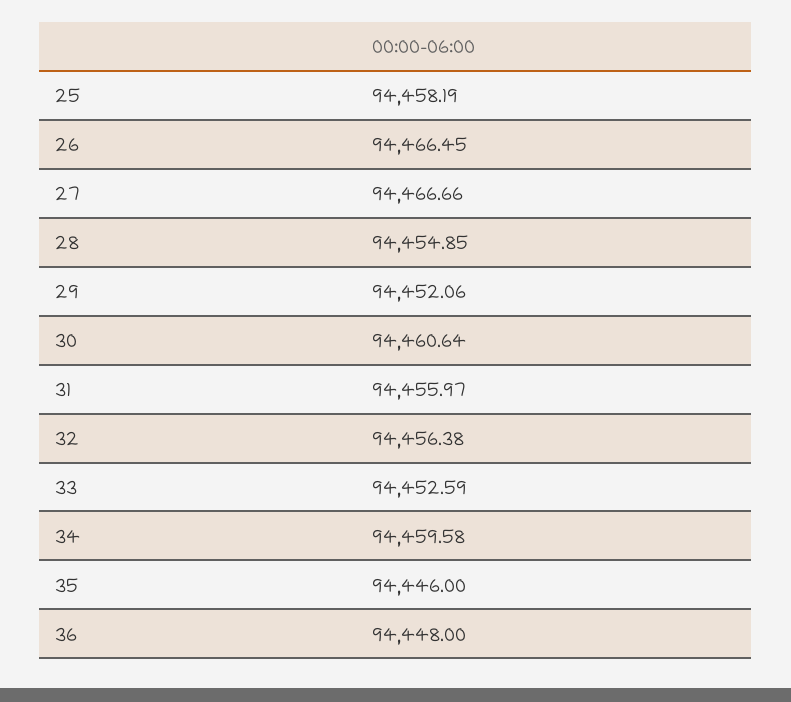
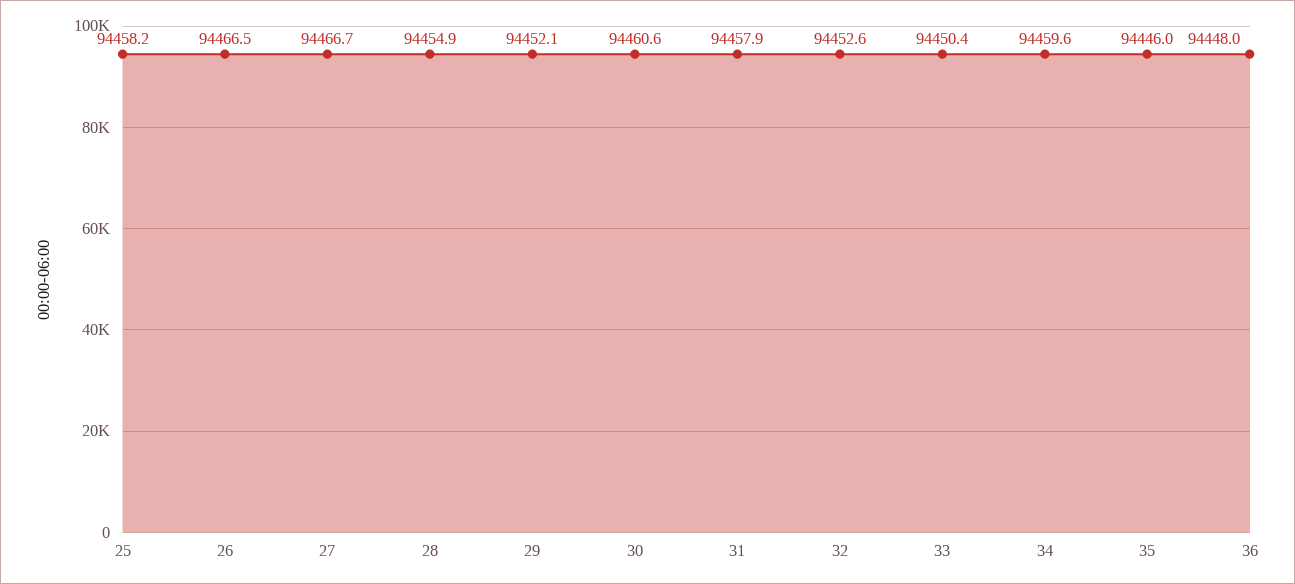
  {
    "25": 94458.19,
    "26": 94466.45,
    "27": 94466.66,
    "28": 94454.85,
    "29": 94452.06,
    "30": 94460.64,
-   "31": 94455.97,
+   "31": 94457.9,
-   "32": 94456.38,
+   "32": 94452.6,
-   "33": 94452.59,
+   "33": 94450.4,
    "34": 94459.58,
    "35": 94446,
    "36": 94448
  }

